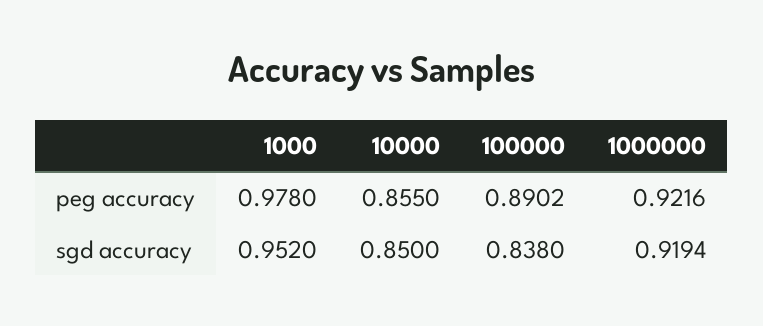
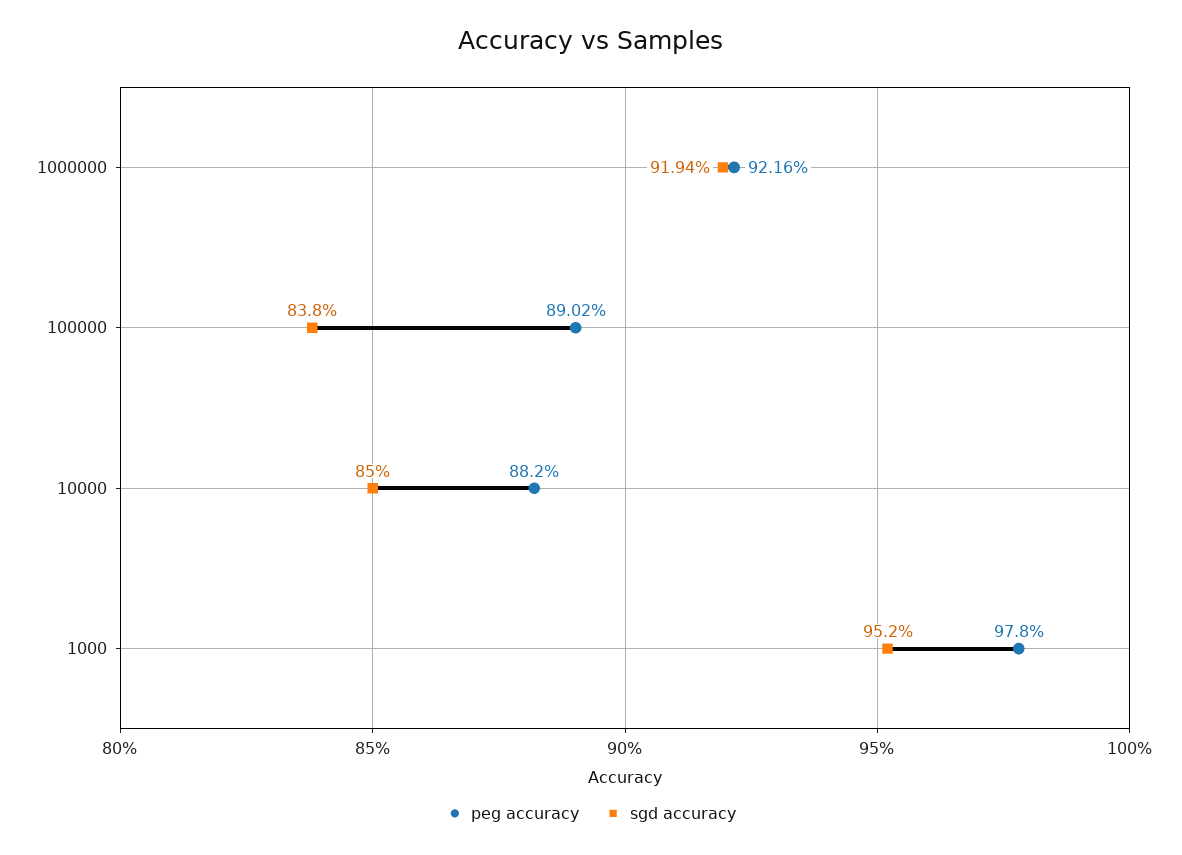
  {
    "peg accuracy": {
      "1000": 0.978,
-     "10000": 0.855,
+     "10000": 0.882,
      "100000": 0.8902,
      "1000000": 0.9216
    },
    "sgd accuracy": {
      "1000": 0.952,
      "10000": 0.85,
      "100000": 0.838,
      "1000000": 0.9194
    }
  }

